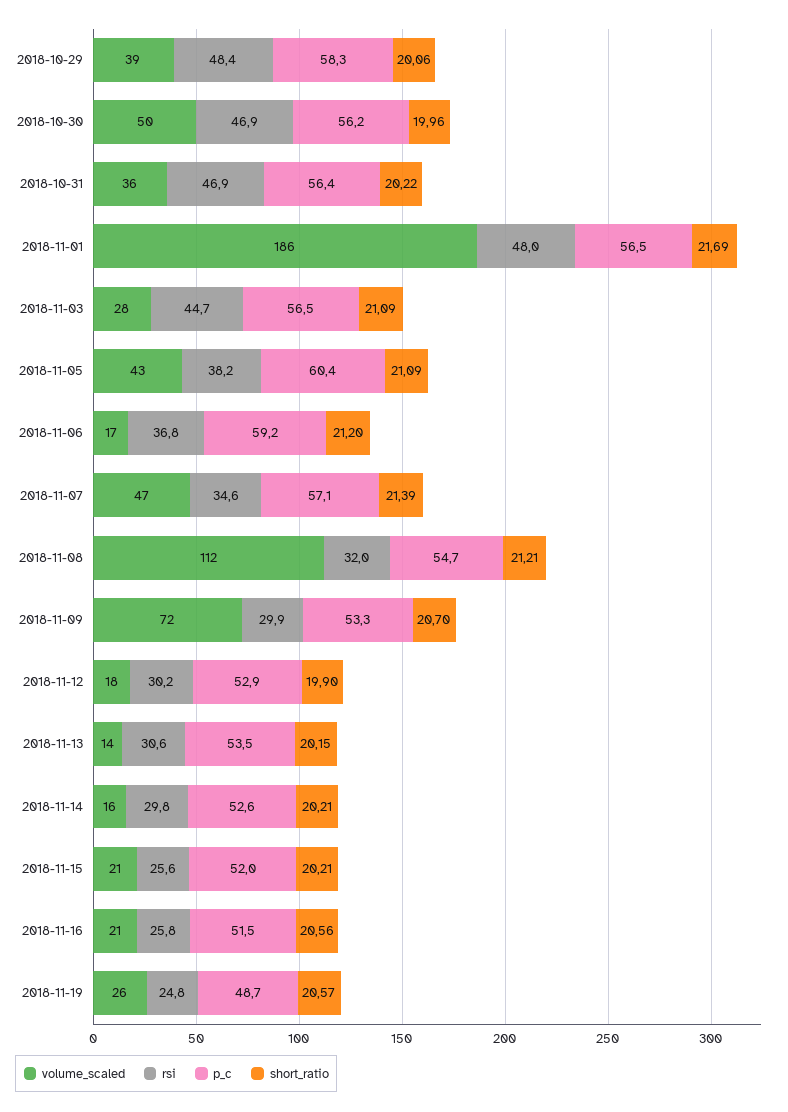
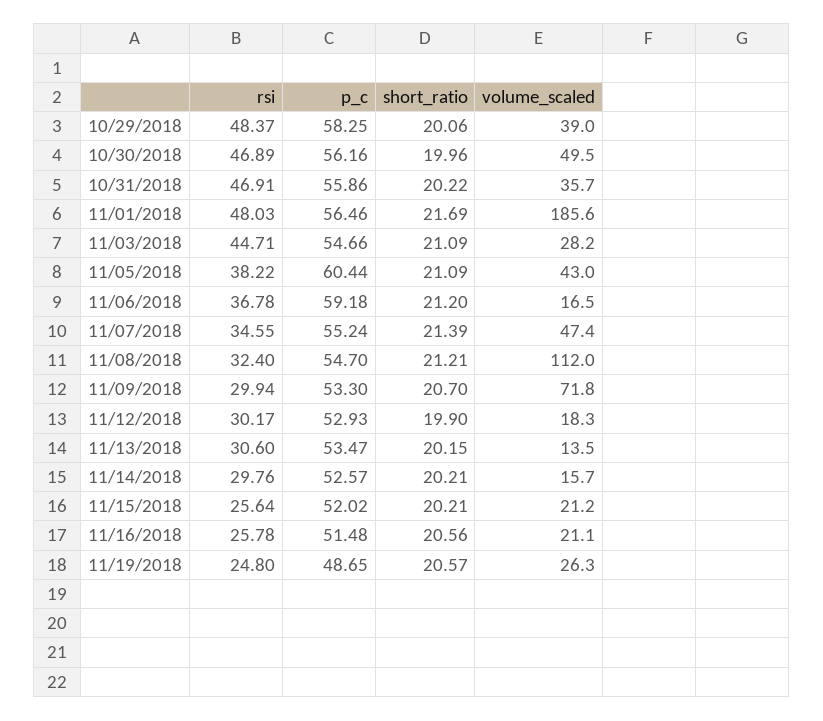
  {
    "volume_scaled": {
      "2018-10-29": 39,
      "2018-10-30": 49.5,
      "2018-10-31": 35.7,
      "2018-11-01": 185.6,
      "2018-11-03": 28.2,
      "2018-11-05": 43,
      "2018-11-06": 16.5,
      "2018-11-07": 47.4,
      "2018-11-08": 112,
      "2018-11-09": 71.8,
      "2018-11-12": 18.3,
      "2018-11-13": 13.5,
      "2018-11-14": 15.7,
      "2018-11-15": 21.2,
      "2018-11-16": 21.1,
      "2018-11-19": 26.3
    },
    "rsi": {
      "2018-10-29": 48.37,
      "2018-10-30": 46.89,
      "2018-10-31": 46.91,
      "2018-11-01": 48.03,
      "2018-11-03": 44.71,
      "2018-11-05": 38.22,
      "2018-11-06": 36.78,
      "2018-11-07": 34.55,
-     "2018-11-08": 32,
+     "2018-11-08": 32.4,
      "2018-11-09": 29.94,
      "2018-11-12": 30.17,
      "2018-11-13": 30.6,
      "2018-11-14": 29.76,
      "2018-11-15": 25.64,
      "2018-11-16": 25.78,
      "2018-11-19": 24.8
    },
    "p_c": {
      "2018-10-29": 58.25,
      "2018-10-30": 56.16,
-     "2018-10-31": 56.4,
+     "2018-10-31": 55.86,
      "2018-11-01": 56.46,
-     "2018-11-03": 56.5,
+     "2018-11-03": 54.66,
      "2018-11-05": 60.44,
      "2018-11-06": 59.18,
-     "2018-11-07": 57.1,
+     "2018-11-07": 55.24,
      "2018-11-08": 54.7,
      "2018-11-09": 53.3,
      "2018-11-12": 52.93,
      "2018-11-13": 53.47,
      "2018-11-14": 52.57,
      "2018-11-15": 52.02,
      "2018-11-16": 51.48,
      "2018-11-19": 48.65
    },
    "short_ratio": {
      "2018-10-29": 20.06,
      "2018-10-30": 19.96,
      "2018-10-31": 20.22,
      "2018-11-01": 21.69,
      "2018-11-03": 21.09,
      "2018-11-05": 21.09,
      "2018-11-06": 21.2,
      "2018-11-07": 21.39,
      "2018-11-08": 21.21,
      "2018-11-09": 20.7,
      "2018-11-12": 19.9,
      "2018-11-13": 20.15,
      "2018-11-14": 20.21,
      "2018-11-15": 20.21,
      "2018-11-16": 20.56,
      "2018-11-19": 20.57
    }
  }

